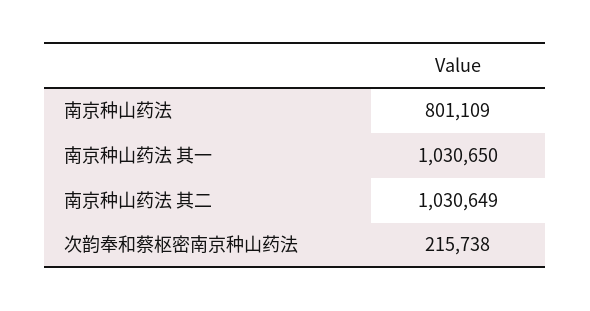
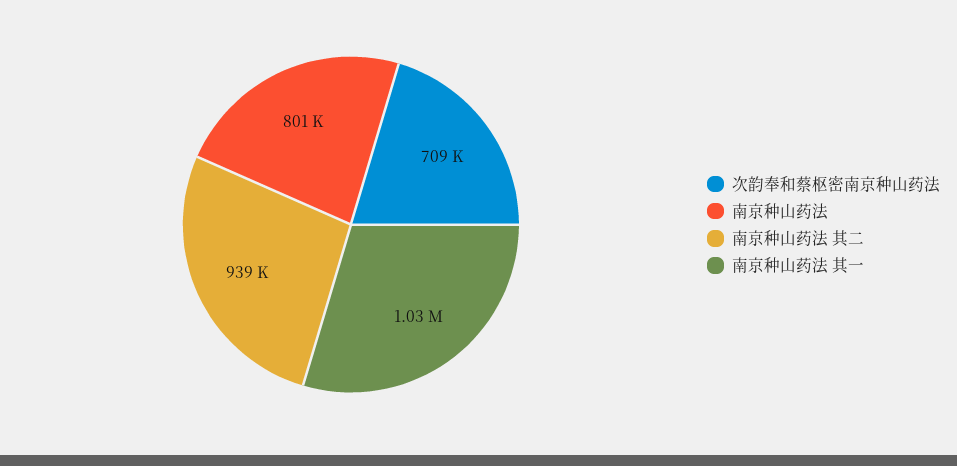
  {
    "南京种山药法": 801109,
    "南京种山药法 其一": 1030650,
-   "南京种山药法 其二": 1030649,
+   "南京种山药法 其二": 939000,
-   "次韵奉和蔡枢密南京种山药法": 215738
+   "次韵奉和蔡枢密南京种山药法": 709000
  }

